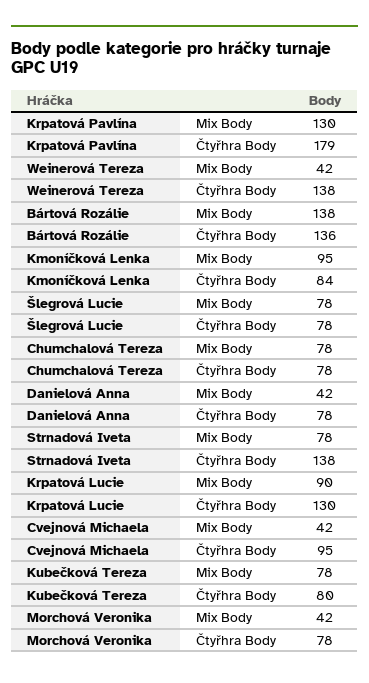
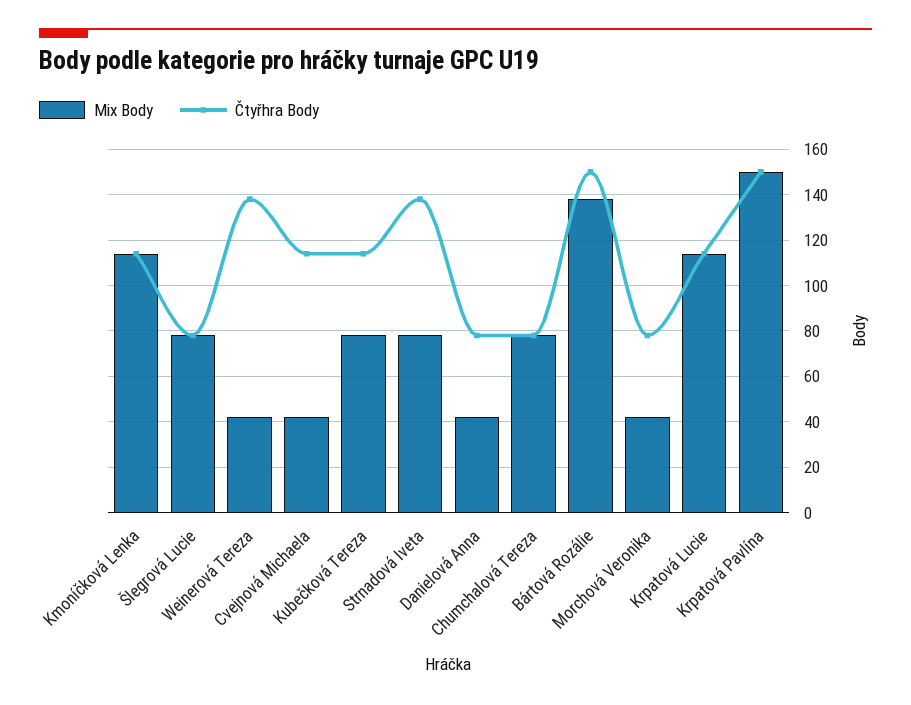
  {
    "Mix Body": {
-     "Krpatová Pavlína": 130,
+     "Krpatová Pavlína": 150,
      "Weinerová Tereza": 42,
      "Bártová Rozálie": 138,
-     "Kmoníčková Lenka": 95,
+     "Kmoníčková Lenka": 115,
      "Šlegrová Lucie": 78,
      "Chumchalová Tereza": 78,
      "Danielová Anna": 42,
      "Strnadová Iveta": 78,
-     "Krpatová Lucie": 90,
+     "Krpatová Lucie": 115,
      "Cvejnová Michaela": 42,
      "Kubečková Tereza": 78,
      "Morchová Veronika": 42
    },
    "Čtyřhra Body": {
-     "Krpatová Pavlína": 179,
+     "Krpatová Pavlína": 150,
      "Weinerová Tereza": 138,
-     "Bártová Rozálie": 136,
+     "Bártová Rozálie": 150,
-     "Kmoníčková Lenka": 84,
+     "Kmoníčková Lenka": 115,
      "Šlegrová Lucie": 78,
      "Chumchalová Tereza": 78,
      "Danielová Anna": 78,
      "Strnadová Iveta": 138,
-     "Krpatová Lucie": 130,
+     "Krpatová Lucie": 115,
-     "Cvejnová Michaela": 95,
+     "Cvejnová Michaela": 115,
-     "Kubečková Tereza": 80,
+     "Kubečková Tereza": 115,
      "Morchová Veronika": 78
    }
  }

